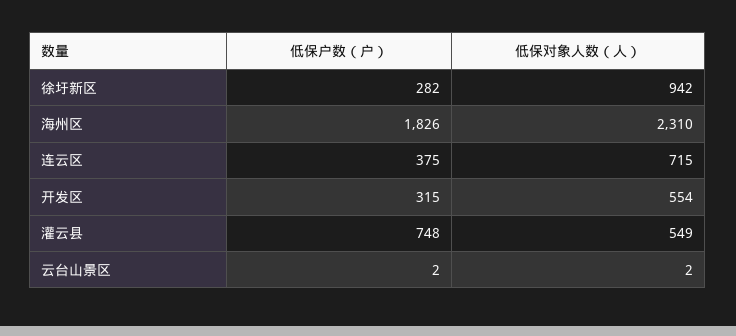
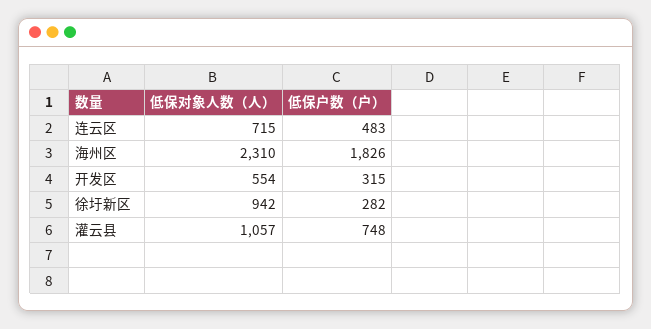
  {
    "低保户数（户）": {
      "徐圩新区": 282,
      "海州区": 1826,
-     "连云区": 375,
+     "连云区": 483,
      "开发区": 315,
-     "灌云县": 748,
+     "灌云县": 748
-     "云台山景区": 2
    },
    "低保对象人数（人）": {
      "徐圩新区": 942,
      "海州区": 2310,
      "连云区": 715,
      "开发区": 554,
-     "灌云县": 549,
+     "灌云县": 1057
-     "云台山景区": 2
    }
  }

